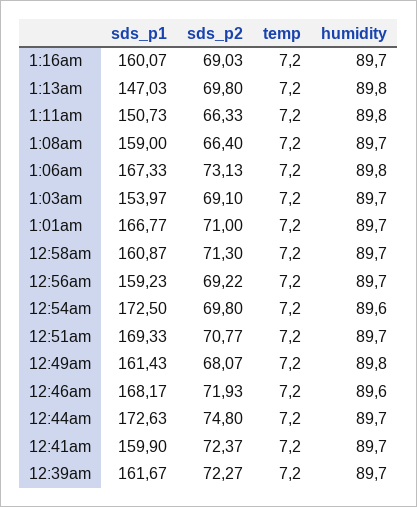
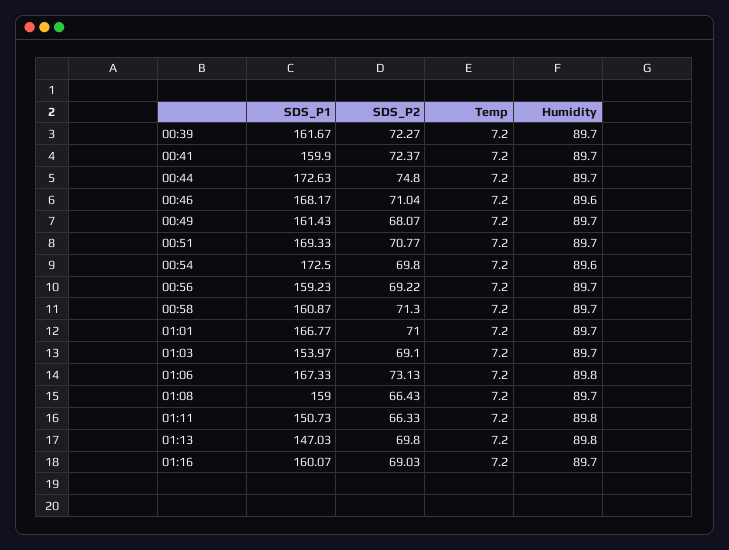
  {
    "sds_p1": {
      "1:16am": 160.07,
      "1:13am": 147.03,
      "1:11am": 150.73,
      "1:08am": 159,
      "1:06am": 167.33,
      "1:03am": 153.97,
      "1:01am": 166.77,
      "12:58am": 160.87,
      "12:56am": 159.23,
      "12:54am": 172.5,
      "12:51am": 169.33,
      "12:49am": 161.43,
      "12:46am": 168.17,
      "12:44am": 172.63,
      "12:41am": 159.9,
      "12:39am": 161.67
    },
    "sds_p2": {
      "1:16am": 69.03,
      "1:13am": 69.8,
      "1:11am": 66.33,
-     "1:08am": 66.4,
+     "1:08am": 66.43,
      "1:06am": 73.13,
      "1:03am": 69.1,
      "1:01am": 71,
      "12:58am": 71.3,
      "12:56am": 69.22,
      "12:54am": 69.8,
      "12:51am": 70.77,
      "12:49am": 68.07,
-     "12:46am": 71.93,
+     "12:46am": 71.04,
      "12:44am": 74.8,
      "12:41am": 72.37,
      "12:39am": 72.27
    },
    "temp": {
      "1:16am": 7.2,
      "1:13am": 7.2,
      "1:11am": 7.2,
      "1:08am": 7.2,
      "1:06am": 7.2,
      "1:03am": 7.2,
      "1:01am": 7.2,
      "12:58am": 7.2,
      "12:56am": 7.2,
      "12:54am": 7.2,
      "12:51am": 7.2,
      "12:49am": 7.2,
      "12:46am": 7.2,
      "12:44am": 7.2,
      "12:41am": 7.2,
      "12:39am": 7.2
    },
    "humidity": {
      "1:16am": 89.7,
      "1:13am": 89.8,
      "1:11am": 89.8,
      "1:08am": 89.7,
      "1:06am": 89.8,
      "1:03am": 89.7,
      "1:01am": 89.7,
      "12:58am": 89.7,
      "12:56am": 89.7,
      "12:54am": 89.6,
      "12:51am": 89.7,
-     "12:49am": 89.8,
+     "12:49am": 89.7,
      "12:46am": 89.6,
      "12:44am": 89.7,
      "12:41am": 89.7,
      "12:39am": 89.7
    }
  }

